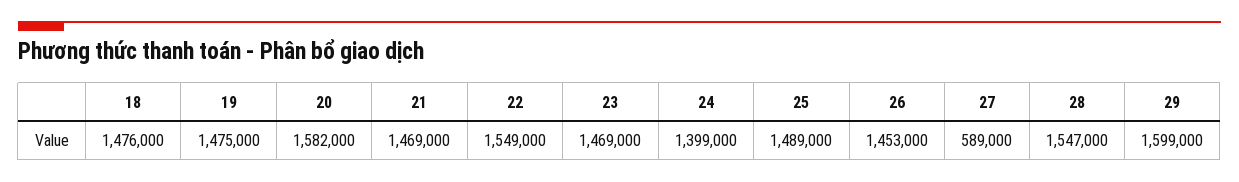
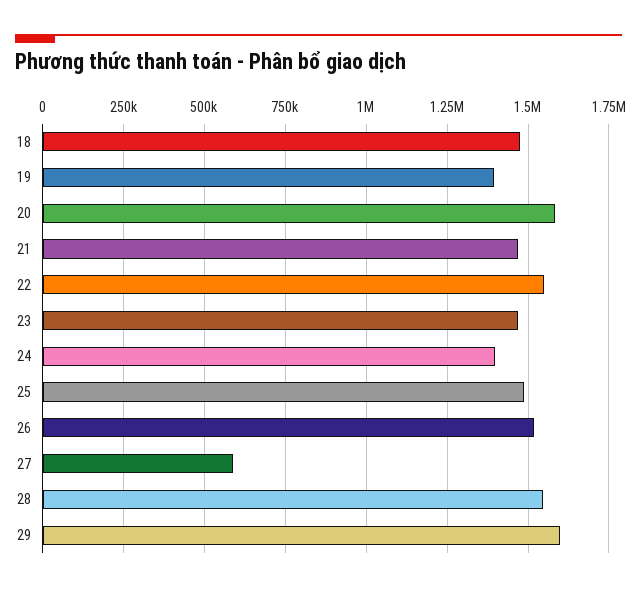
  {
    "18": 1476000,
-   "19": 1475000,
+   "19": 1400000,
    "20": 1582000,
    "21": 1469000,
    "22": 1549000,
    "23": 1469000,
    "24": 1399000,
    "25": 1489000,
-   "26": 1453000,
+   "26": 1525000,
    "27": 589000,
    "28": 1547000,
    "29": 1599000
  }

